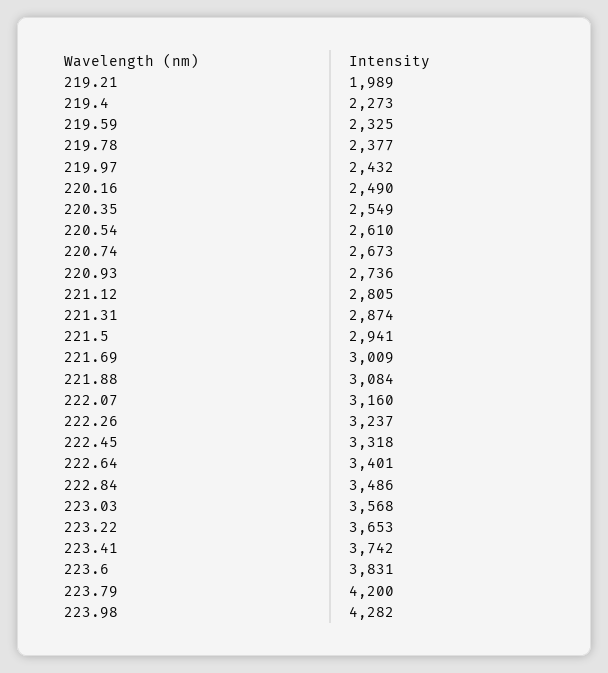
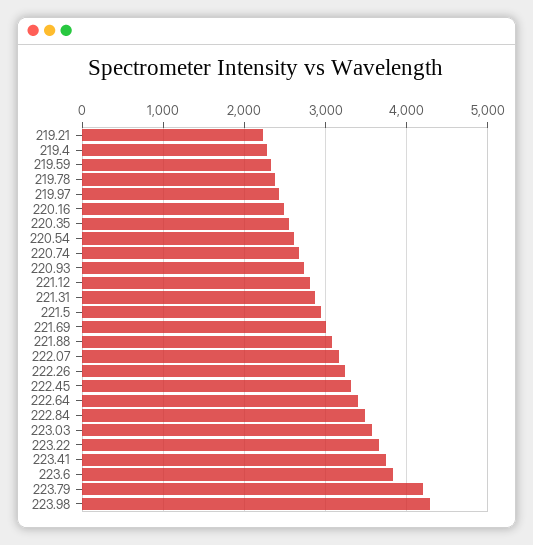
  {
-   "219.21": 1989,
+   "219.21": 2200,
    "219.4": 2273,
    "219.59": 2325,
    "219.78": 2377,
    "219.97": 2432,
    "220.16": 2490,
    "220.35": 2549,
    "220.54": 2610,
    "220.74": 2673,
    "220.93": 2736,
    "221.12": 2805,
    "221.31": 2874,
    "221.5": 2941,
    "221.69": 3009,
    "221.88": 3084,
    "222.07": 3160,
    "222.26": 3237,
    "222.45": 3318,
    "222.64": 3401,
    "222.84": 3486,
    "223.03": 3568,
    "223.22": 3653,
    "223.41": 3742,
    "223.6": 3831,
    "223.79": 4200,
    "223.98": 4282
  }

